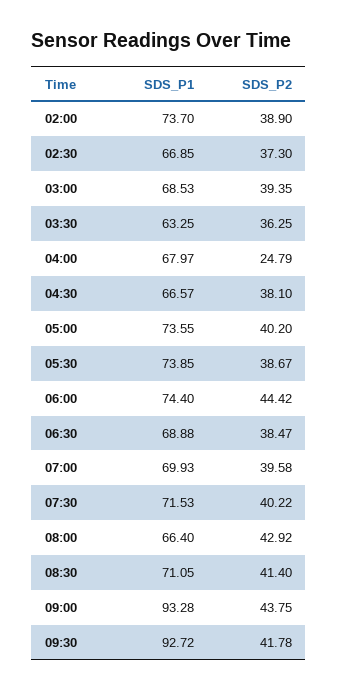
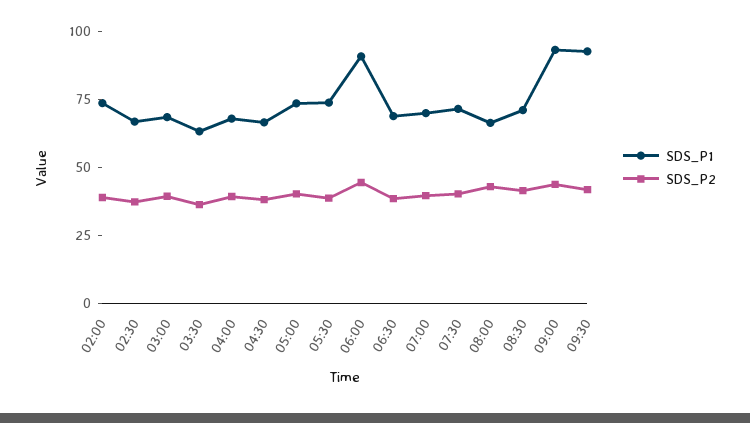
  {
    "SDS_P1": {
      "02:00": 73.7,
      "02:30": 66.85,
      "03:00": 68.53,
      "03:30": 63.25,
      "04:00": 67.97,
      "04:30": 66.57,
      "05:00": 73.55,
      "05:30": 73.85,
-     "06:00": 74.4,
+     "06:00": 90,
      "06:30": 68.88,
      "07:00": 69.93,
      "07:30": 71.53,
      "08:00": 66.4,
      "08:30": 71.05,
      "09:00": 93.28,
      "09:30": 92.72
    },
    "SDS_P2": {
      "02:00": 38.9,
      "02:30": 37.3,
      "03:00": 39.35,
      "03:30": 36.25,
-     "04:00": 24.79,
+     "04:00": 40,
      "04:30": 38.1,
      "05:00": 40.2,
      "05:30": 38.67,
      "06:00": 44.42,
      "06:30": 38.47,
      "07:00": 39.58,
      "07:30": 40.22,
      "08:00": 42.92,
      "08:30": 41.4,
      "09:00": 43.75,
      "09:30": 41.78
    }
  }

